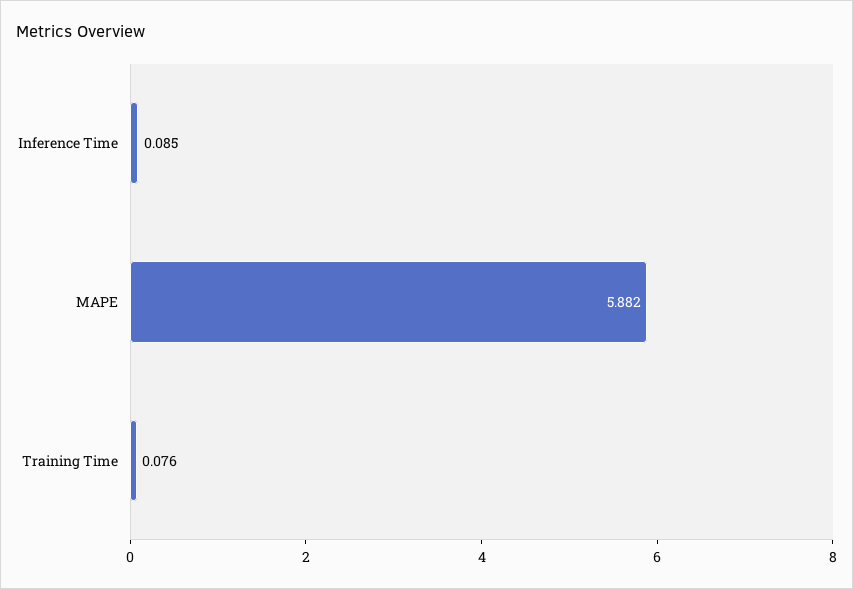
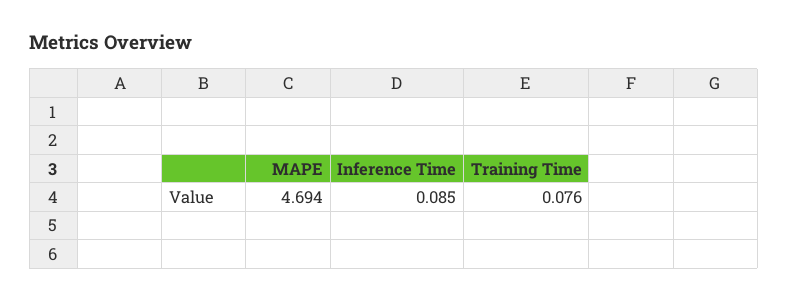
  {
    "Inference Time": 0.085,
-   "MAPE": 5.882,
+   "MAPE": 4.694,
    "Training Time": 0.076
  }

